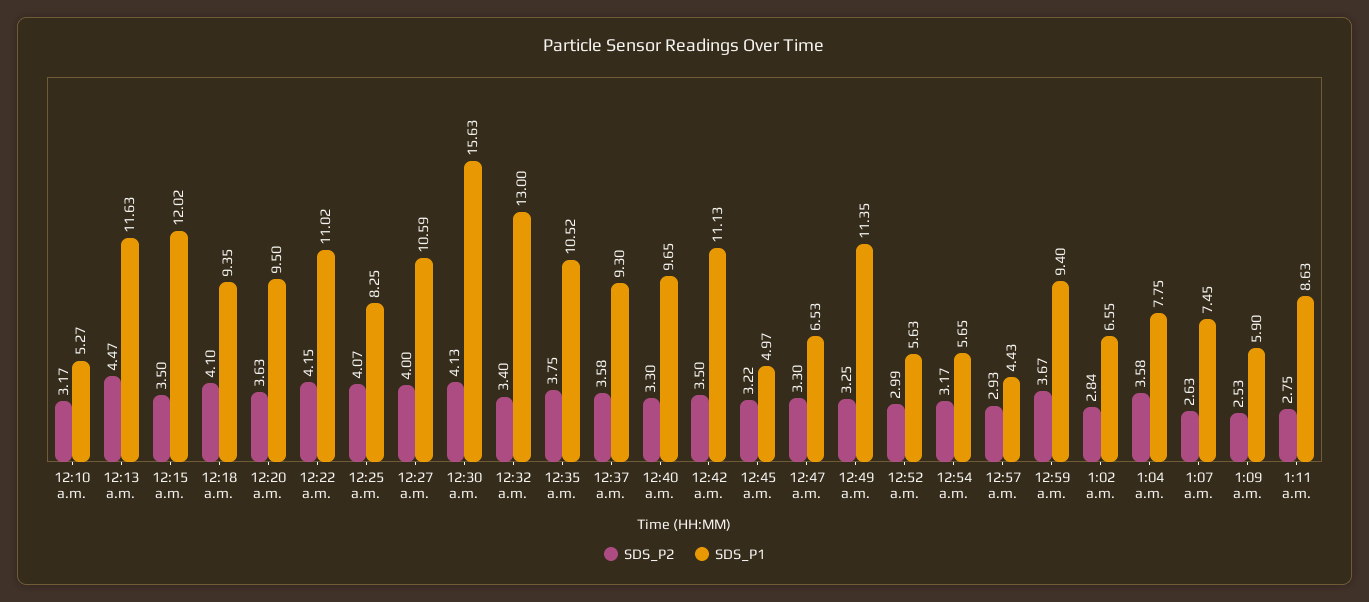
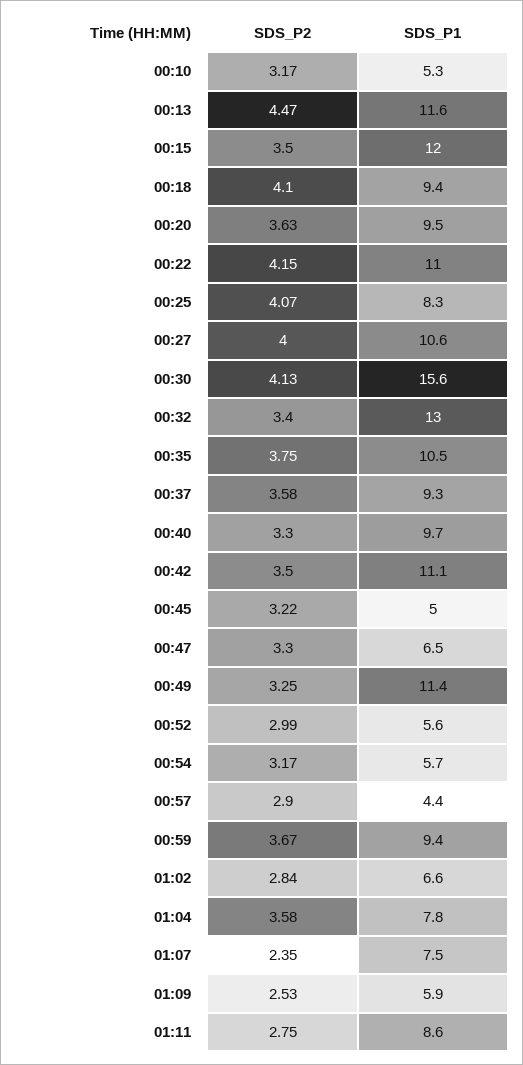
  {
    "SDS_P2": {
      "12:10 a.m.": 3.17,
      "12:13 a.m.": 4.47,
      "12:15 a.m.": 3.5,
      "12:18 a.m.": 4.1,
      "12:20 a.m.": 3.63,
      "12:22 a.m.": 4.15,
      "12:25 a.m.": 4.07,
      "12:27 a.m.": 4,
      "12:30 a.m.": 4.13,
      "12:32 a.m.": 3.4,
      "12:35 a.m.": 3.75,
      "12:37 a.m.": 3.58,
      "12:40 a.m.": 3.3,
      "12:42 a.m.": 3.5,
      "12:45 a.m.": 3.22,
      "12:47 a.m.": 3.3,
      "12:49 a.m.": 3.25,
      "12:52 a.m.": 2.99,
      "12:54 a.m.": 3.17,
-     "12:57 a.m.": 2.93,
+     "12:57 a.m.": 2.9,
      "12:59 a.m.": 3.67,
      "1:02 a.m.": 2.84,
      "1:04 a.m.": 3.58,
-     "1:07 a.m.": 2.63,
+     "1:07 a.m.": 2.35,
      "1:09 a.m.": 2.53,
      "1:11 a.m.": 2.75
    },
    "SDS_P1": {
      "12:10 a.m.": 5.27,
      "12:13 a.m.": 11.63,
      "12:15 a.m.": 12.02,
      "12:18 a.m.": 9.35,
      "12:20 a.m.": 9.5,
      "12:22 a.m.": 11.02,
      "12:25 a.m.": 8.25,
      "12:27 a.m.": 10.59,
      "12:30 a.m.": 15.63,
      "12:32 a.m.": 13,
      "12:35 a.m.": 10.52,
      "12:37 a.m.": 9.3,
      "12:40 a.m.": 9.65,
      "12:42 a.m.": 11.13,
      "12:45 a.m.": 4.97,
      "12:47 a.m.": 6.53,
      "12:49 a.m.": 11.35,
      "12:52 a.m.": 5.63,
      "12:54 a.m.": 5.65,
      "12:57 a.m.": 4.43,
      "12:59 a.m.": 9.4,
      "1:02 a.m.": 6.55,
      "1:04 a.m.": 7.75,
      "1:07 a.m.": 7.45,
      "1:09 a.m.": 5.9,
      "1:11 a.m.": 8.63
    }
  }

